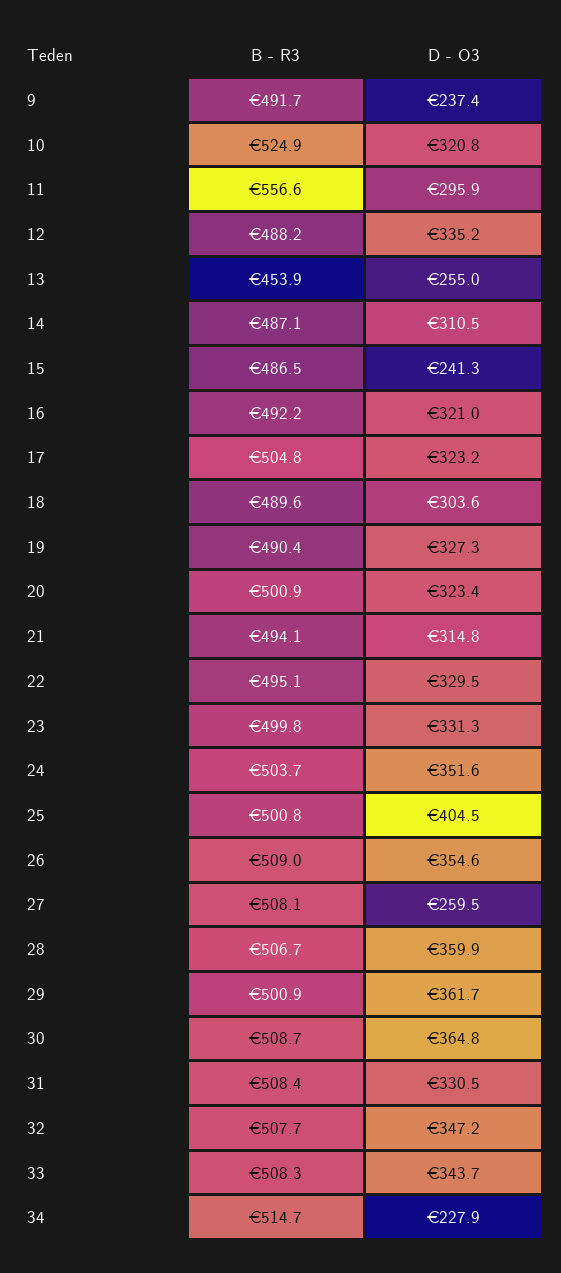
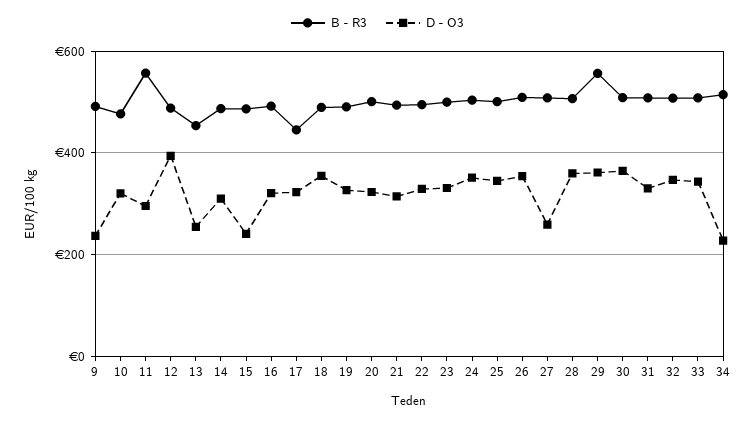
  {
    "B - R3": {
      "9": 491.7,
-     "10": 524.9,
+     "10": 480,
      "11": 556.6,
      "12": 488.2,
      "13": 453.9,
      "14": 487.1,
      "15": 486.5,
      "16": 492.2,
-     "17": 504.8,
+     "17": 440,
      "18": 489.6,
      "19": 490.4,
      "20": 500.9,
      "21": 494.1,
      "22": 495.1,
      "23": 499.8,
      "24": 503.7,
      "25": 500.8,
      "26": 509,
      "27": 508.1,
      "28": 506.7,
-     "29": 500.9,
+     "29": 560,
      "30": 508.7,
      "31": 508.4,
      "32": 507.7,
      "33": 508.3,
      "34": 514.7
    },
    "D - O3": {
      "9": 237.4,
      "10": 320.8,
      "11": 295.9,
-     "12": 335.2,
+     "12": 400,
      "13": 255,
      "14": 310.5,
      "15": 241.3,
      "16": 321,
      "17": 323.2,
-     "18": 303.6,
+     "18": 360,
      "19": 327.3,
      "20": 323.4,
      "21": 314.8,
      "22": 329.5,
      "23": 331.3,
      "24": 351.6,
-     "25": 404.5,
+     "25": 340,
      "26": 354.6,
      "27": 259.5,
      "28": 359.9,
      "29": 361.7,
      "30": 364.8,
      "31": 330.5,
      "32": 347.2,
      "33": 343.7,
      "34": 227.9
    }
  }

